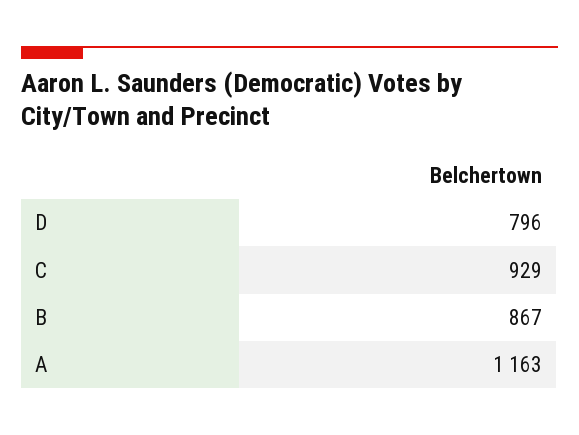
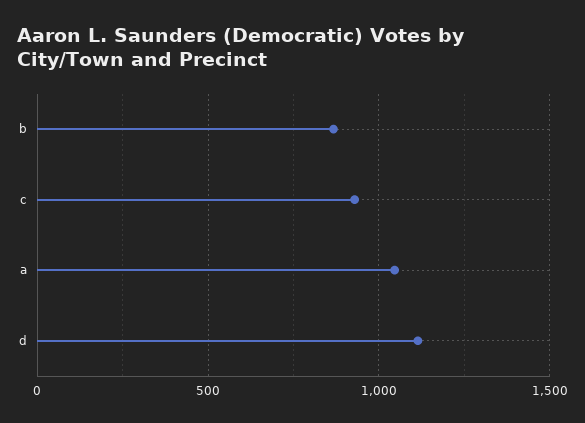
  {
-   "D": 796,
+   "D": 1100,
    "C": 929,
    "B": 867,
-   "A": 1163
+   "A": 1050
  }

